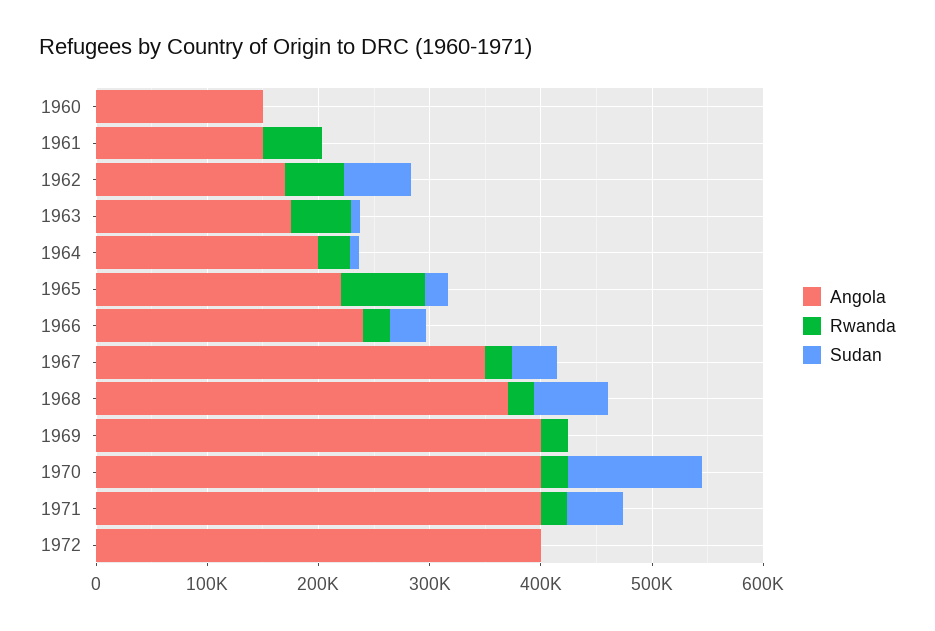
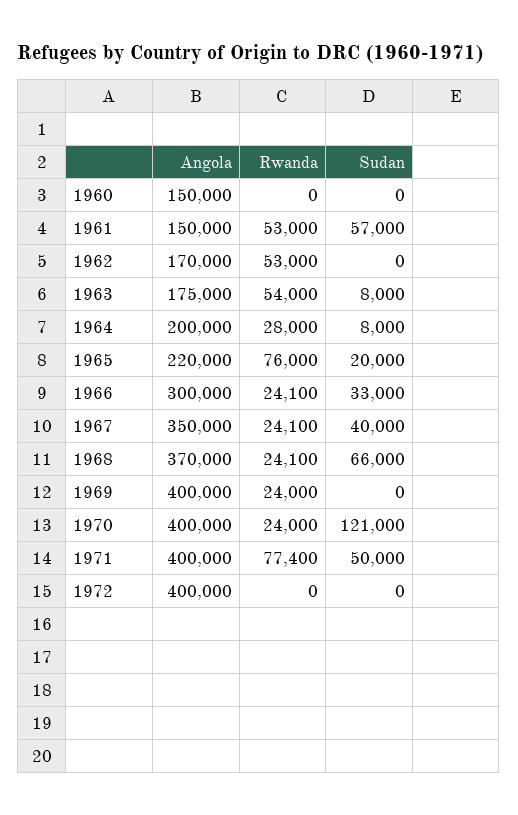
  {
    "Angola": {
      "1960": 150000,
      "1961": 150000,
      "1962": 170000,
      "1963": 175000,
      "1964": 200000,
      "1965": 220000,
-     "1966": 240000,
+     "1966": 300000,
      "1967": 350000,
      "1968": 370000,
      "1969": 400000,
      "1970": 400000,
      "1971": 400000,
      "1972": 400000
    },
    "Rwanda": {
      "1960": 0,
      "1961": 53000,
      "1962": 53000,
      "1963": 54000,
      "1964": 28000,
      "1965": 76000,
      "1966": 24100,
      "1967": 24100,
      "1968": 24100,
      "1969": 24000,
      "1970": 24000,
-     "1971": 20000,
+     "1971": 77400,
      "1972": 0
    },
    "Sudan": {
      "1960": 0,
-     "1961": 0,
+     "1961": 57000,
-     "1962": 60000,
+     "1962": 0,
      "1963": 8000,
      "1964": 8000,
      "1965": 20000,
      "1966": 33000,
      "1967": 40000,
      "1968": 66000,
      "1969": 0,
      "1970": 121000,
      "1971": 50000,
      "1972": 0
    }
  }

